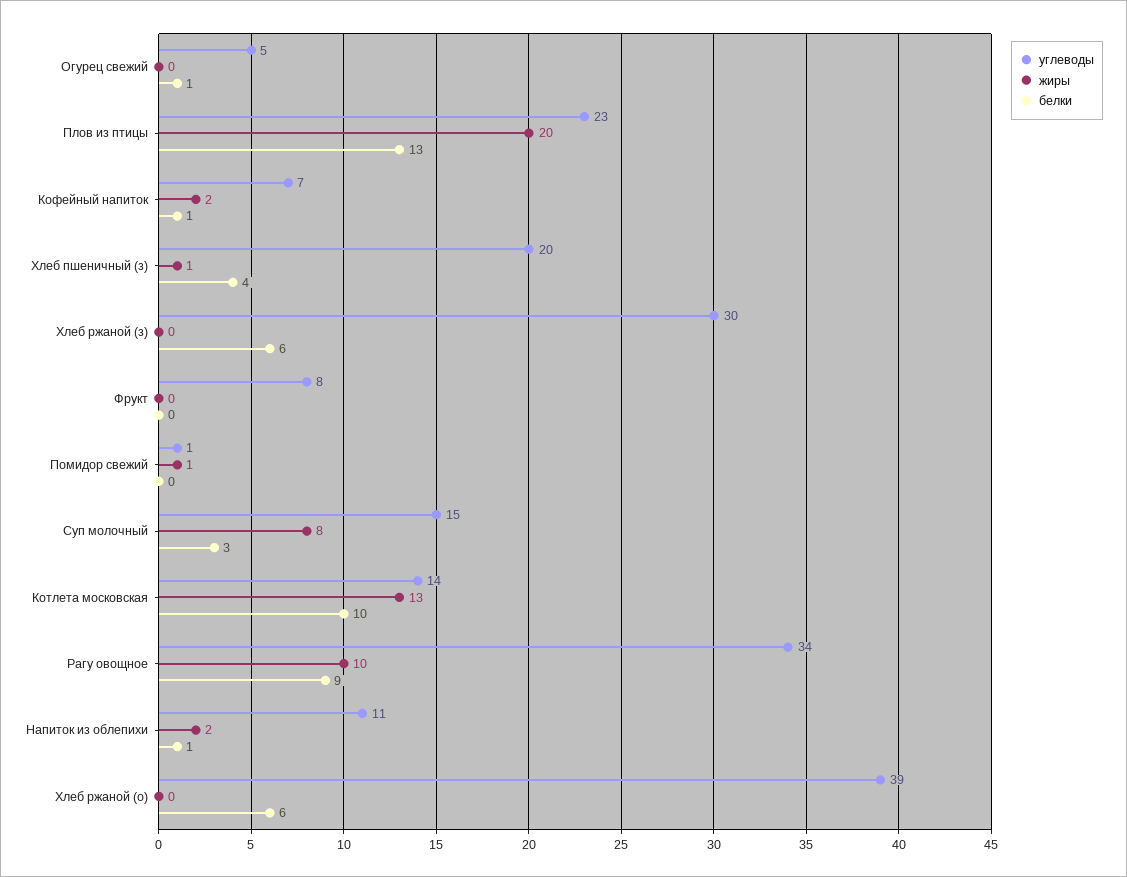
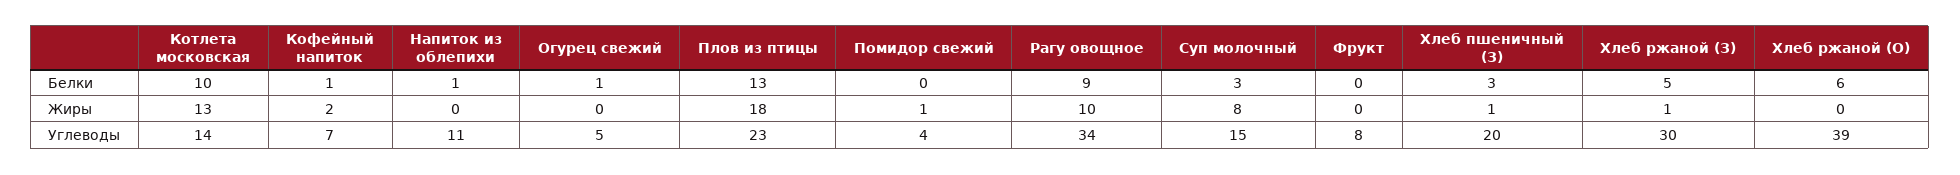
  {
    "углеводы": {
      "Огурец свежий": 5,
      "Плов из птицы": 23,
      "Кофейный напиток": 7,
      "Хлеб пшеничный (з)": 20,
      "Хлеб ржаной (з)": 30,
      "Фрукт": 8,
-     "Помидор свежий": 1,
+     "Помидор свежий": 4,
      "Суп молочный": 15,
      "Котлета московская": 14,
      "Рагу овощное": 34,
      "Напиток из облепихи": 11,
      "Хлеб ржаной (о)": 39
    },
    "жиры": {
      "Огурец свежий": 0,
-     "Плов из птицы": 20,
+     "Плов из птицы": 18,
      "Кофейный напиток": 2,
      "Хлеб пшеничный (з)": 1,
-     "Хлеб ржаной (з)": 0,
+     "Хлеб ржаной (з)": 1,
      "Фрукт": 0,
      "Помидор свежий": 1,
      "Суп молочный": 8,
      "Котлета московская": 13,
      "Рагу овощное": 10,
-     "Напиток из облепихи": 2,
+     "Напиток из облепихи": 0,
      "Хлеб ржаной (о)": 0
    },
    "белки": {
      "Огурец свежий": 1,
      "Плов из птицы": 13,
      "Кофейный напиток": 1,
-     "Хлеб пшеничный (з)": 4,
+     "Хлеб пшеничный (з)": 3,
-     "Хлеб ржаной (з)": 6,
+     "Хлеб ржаной (з)": 5,
      "Фрукт": 0,
      "Помидор свежий": 0,
      "Суп молочный": 3,
      "Котлета московская": 10,
      "Рагу овощное": 9,
      "Напиток из облепихи": 1,
      "Хлеб ржаной (о)": 6
    }
  }

